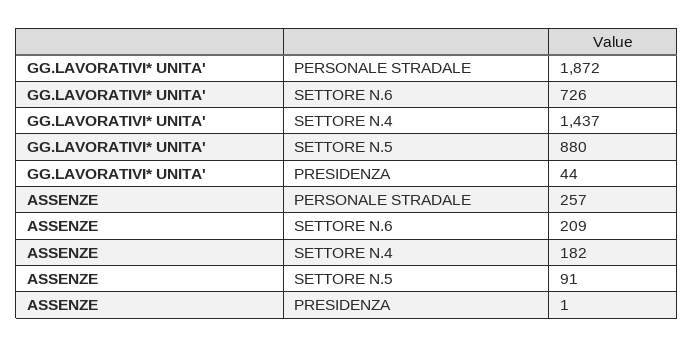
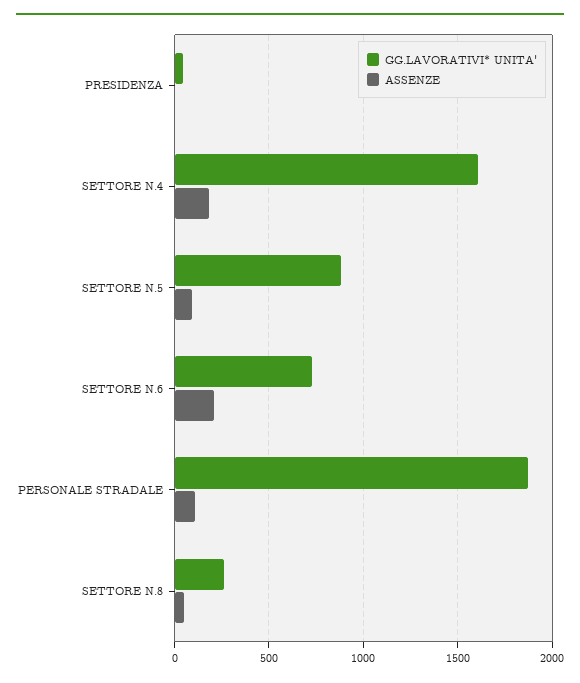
  {
    "GG.LAVORATIVI* UNITA'": {
      "PERSONALE STRADALE": 1872,
      "SETTORE N.6": 726,
-     "SETTORE N.4": 1437,
+     "SETTORE N.4": 1600,
      "SETTORE N.5": 880,
-     "PRESIDENZA": 44
+     "PRESIDENZA": 44,
+     "SETTORE N.8": 250
    },
    "ASSENZE": {
-     "PERSONALE STRADALE": 257,
+     "PERSONALE STRADALE": 100,
      "SETTORE N.6": 209,
      "SETTORE N.4": 182,
      "SETTORE N.5": 91,
-     "PRESIDENZA": 1
+     "PRESIDENZA": 1,
+     "SETTORE N.8": 50
    }
  }

